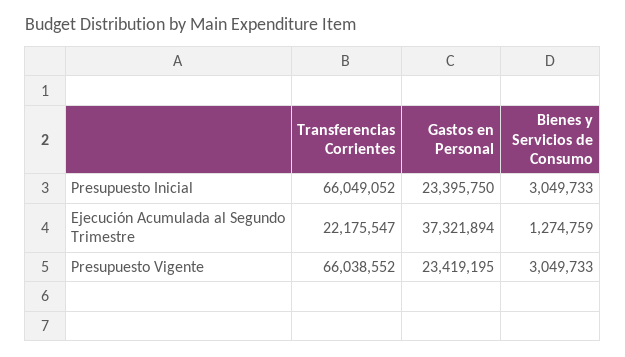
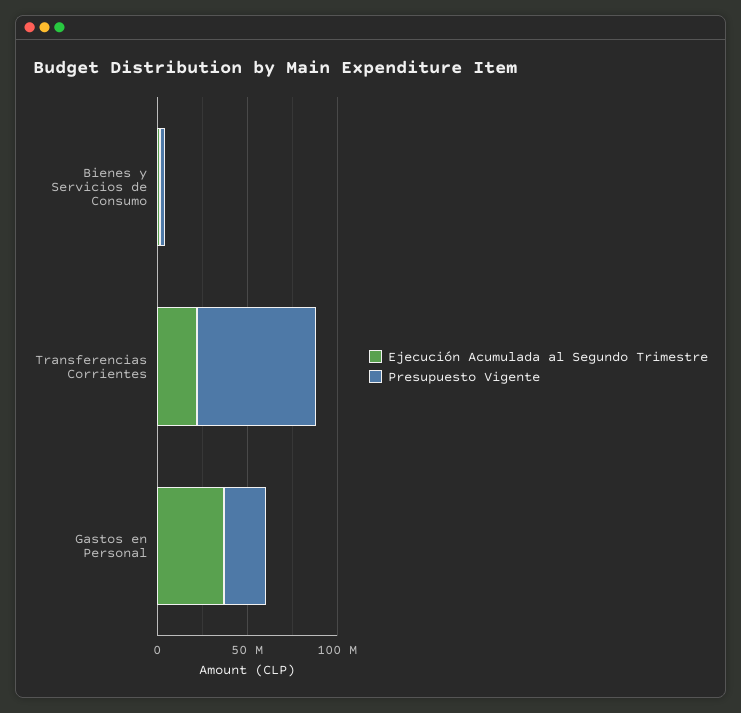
  {
-   "Presupuesto Inicial": {
-     "Transferencias Corrientes": 66049052,
-     "Gastos en Personal": 23395750,
-     "Bienes y Servicios de Consumo": 3049733
-   },
    "Ejecución Acumulada al Segundo Trimestre": {
      "Transferencias Corrientes": 22175547,
      "Gastos en Personal": 37321894,
      "Bienes y Servicios de Consumo": 1274759
    },
    "Presupuesto Vigente": {
      "Transferencias Corrientes": 66038552,
      "Gastos en Personal": 23419195,
      "Bienes y Servicios de Consumo": 3049733
    }
  }

